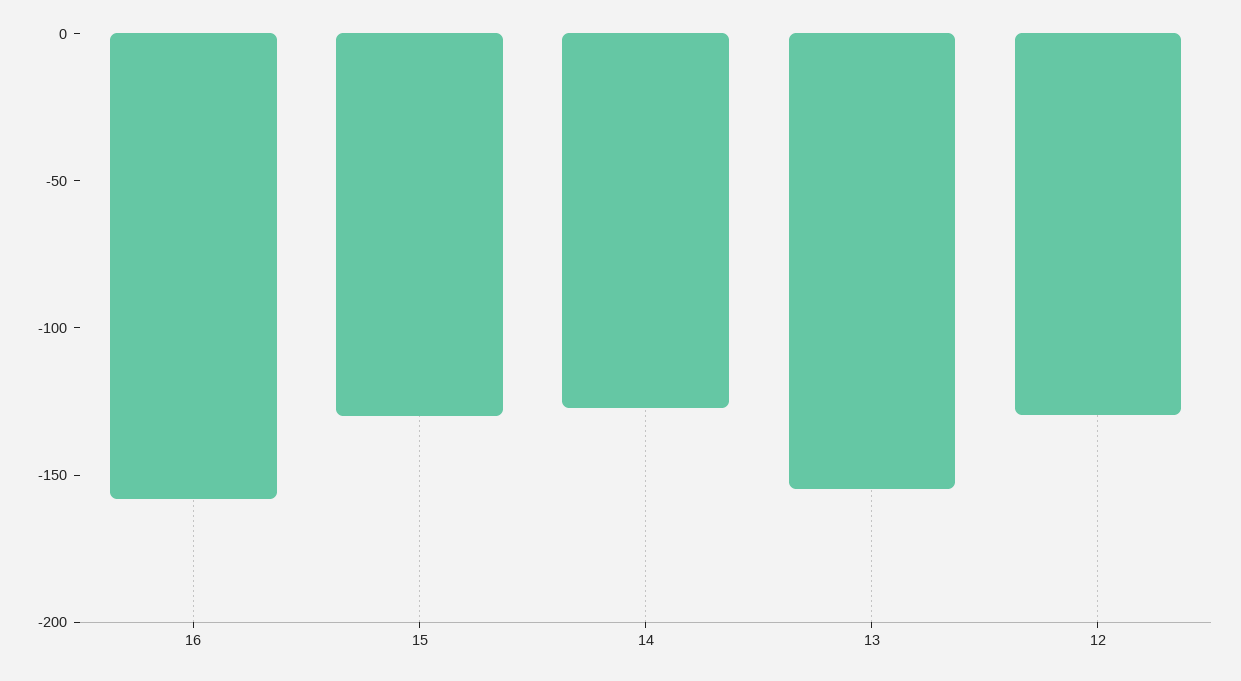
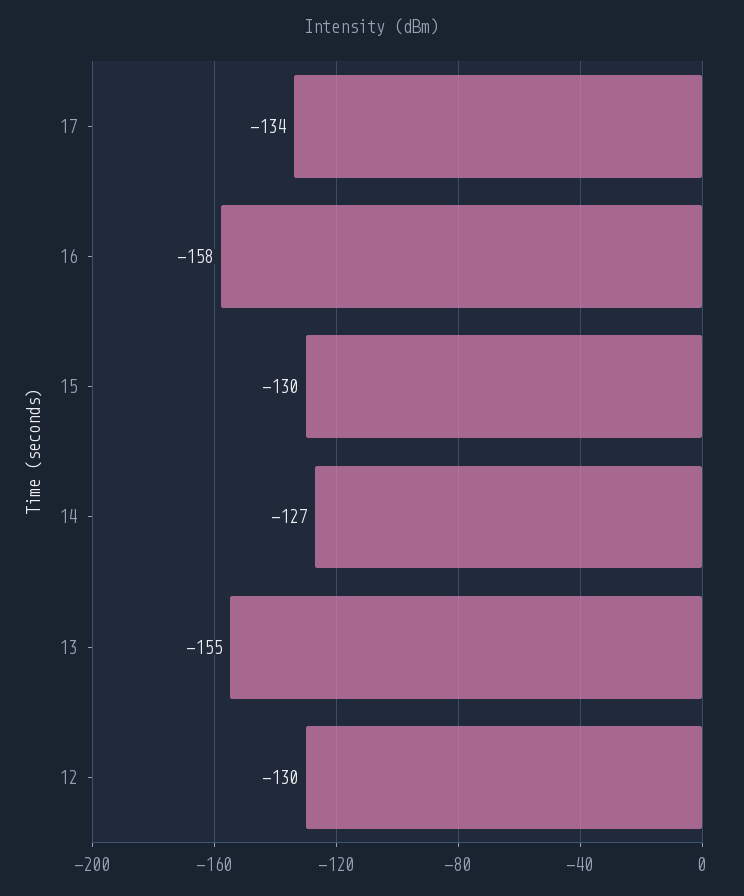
  {
    "16": -158,
    "15": -130,
    "14": -127,
    "13": -155,
-   "12": -130
+   "12": -130,
+   "17": -134
  }

